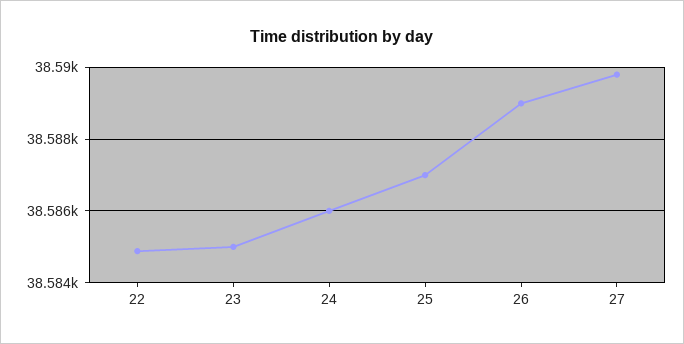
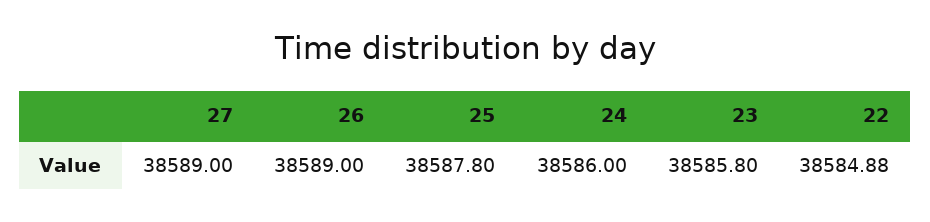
  {
    "22": 38584.88,
-   "23": 38585,
+   "23": 38585.8,
    "24": 38586,
-   "25": 38587,
+   "25": 38587.8,
    "26": 38589,
-   "27": 38589.8
+   "27": 38589
  }

